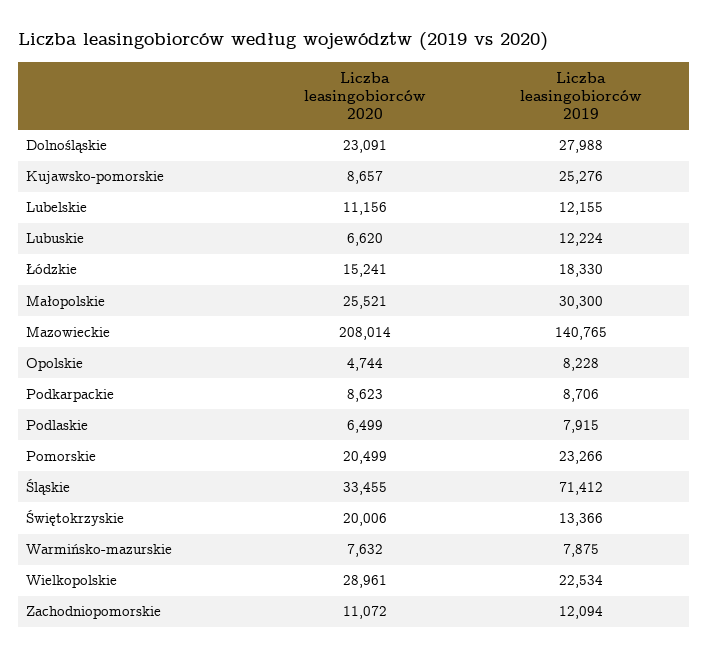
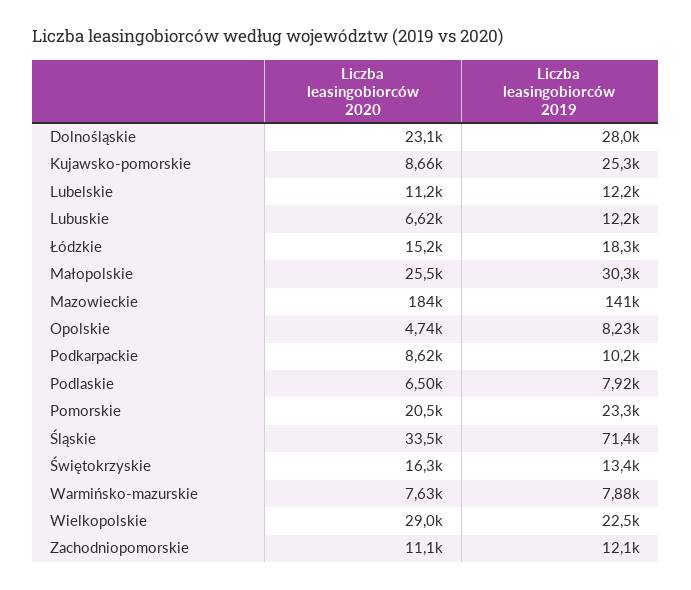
  {
    "Liczba leasingobiorców 2020": {
      "Dolnośląskie": 23091,
      "Kujawsko-pomorskie": 8657,
      "Lubelskie": 11156,
      "Lubuskie": 6620,
      "Łódzkie": 15241,
      "Małopolskie": 25521,
-     "Mazowieckie": 208014,
+     "Mazowieckie": 184000,
      "Opolskie": 4744,
      "Podkarpackie": 8623,
      "Podlaskie": 6499,
      "Pomorskie": 20499,
      "Śląskie": 33455,
-     "Świętokrzyskie": 20006,
+     "Świętokrzyskie": 16300,
      "Warmińsko-mazurskie": 7632,
      "Wielkopolskie": 28961,
      "Zachodniopomorskie": 11072
    },
    "Liczba leasingobiorców 2019": {
      "Dolnośląskie": 27988,
      "Kujawsko-pomorskie": 25276,
      "Lubelskie": 12155,
      "Lubuskie": 12224,
      "Łódzkie": 18330,
      "Małopolskie": 30300,
      "Mazowieckie": 140765,
      "Opolskie": 8228,
-     "Podkarpackie": 8706,
+     "Podkarpackie": 10200,
      "Podlaskie": 7915,
      "Pomorskie": 23266,
      "Śląskie": 71412,
      "Świętokrzyskie": 13366,
      "Warmińsko-mazurskie": 7875,
      "Wielkopolskie": 22534,
      "Zachodniopomorskie": 12094
    }
  }

